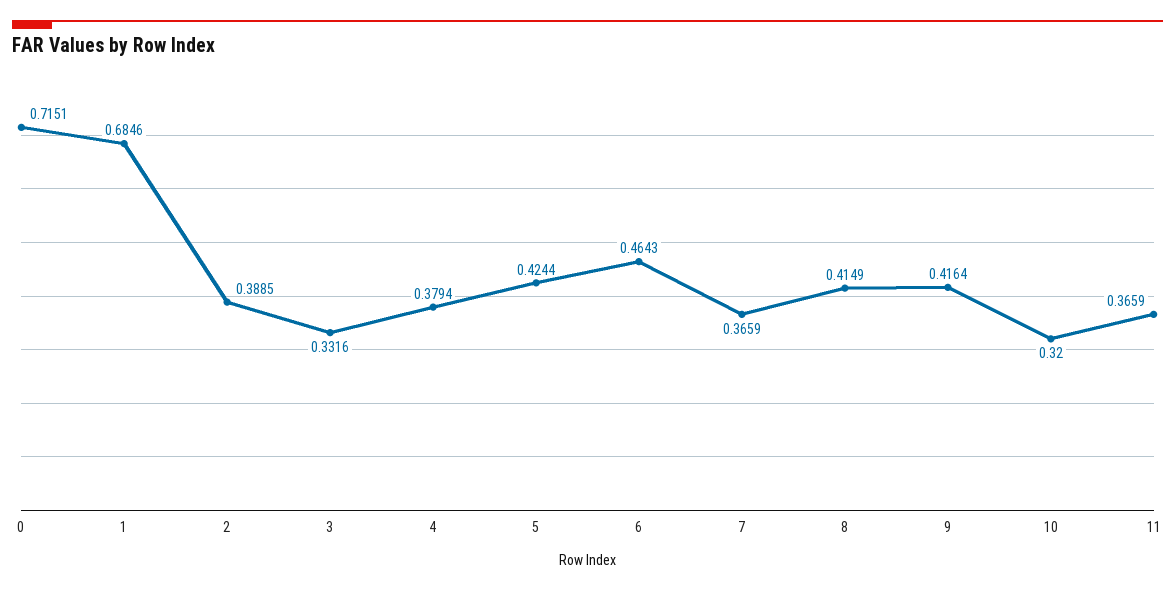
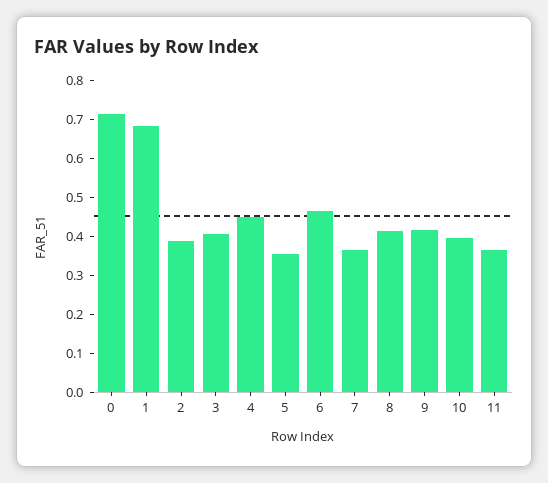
  {
    "0": 0.7151,
    "1": 0.6846,
    "2": 0.3885,
-   "3": 0.3316,
+   "3": 0.4,
-   "4": 0.3794,
+   "4": 0.45,
-   "5": 0.4244,
+   "5": 0.35,
    "6": 0.4643,
    "7": 0.3659,
    "8": 0.4149,
    "9": 0.4164,
-   "10": 0.32,
+   "10": 0.4,
    "11": 0.3659
  }

